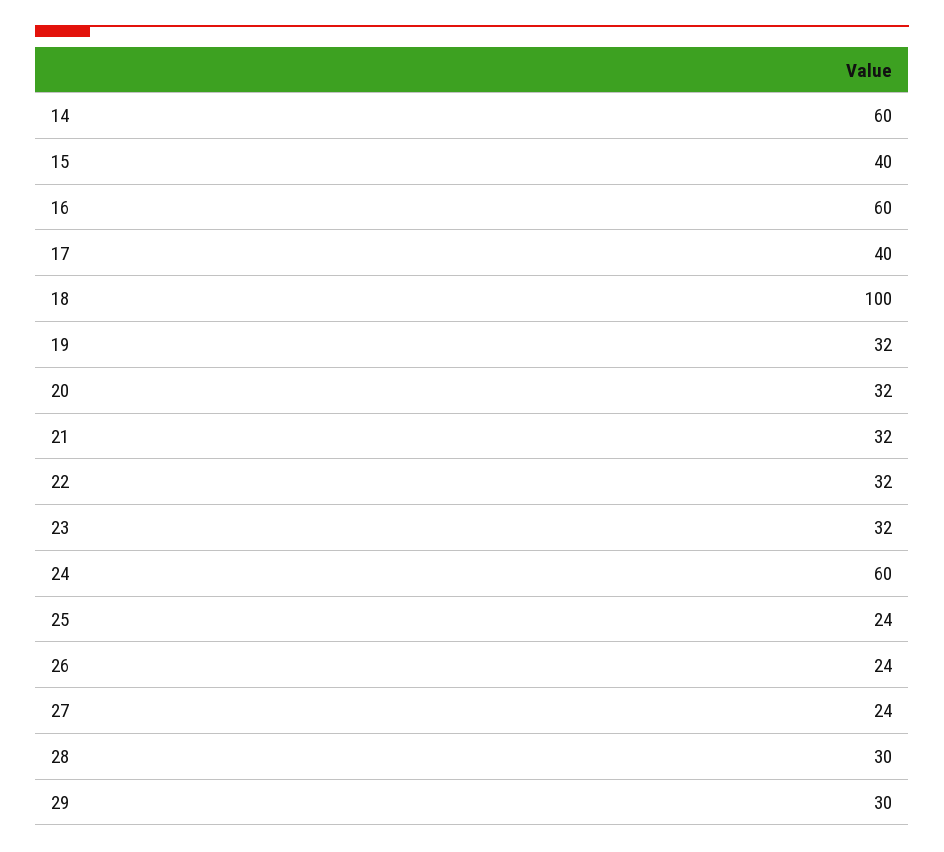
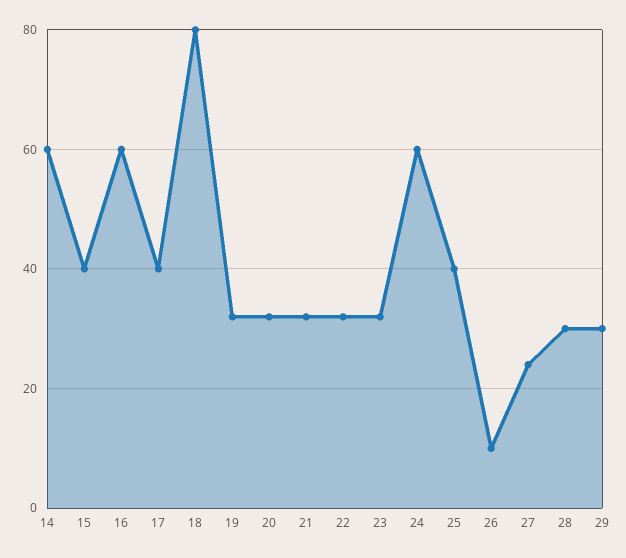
  {
    "14": 60,
    "15": 40,
    "16": 60,
    "17": 40,
-   "18": 100,
+   "18": 80,
    "19": 32,
    "20": 32,
    "21": 32,
    "22": 32,
    "23": 32,
    "24": 60,
-   "25": 24,
+   "25": 40,
-   "26": 24,
+   "26": 10,
    "27": 24,
    "28": 30,
    "29": 30
  }

